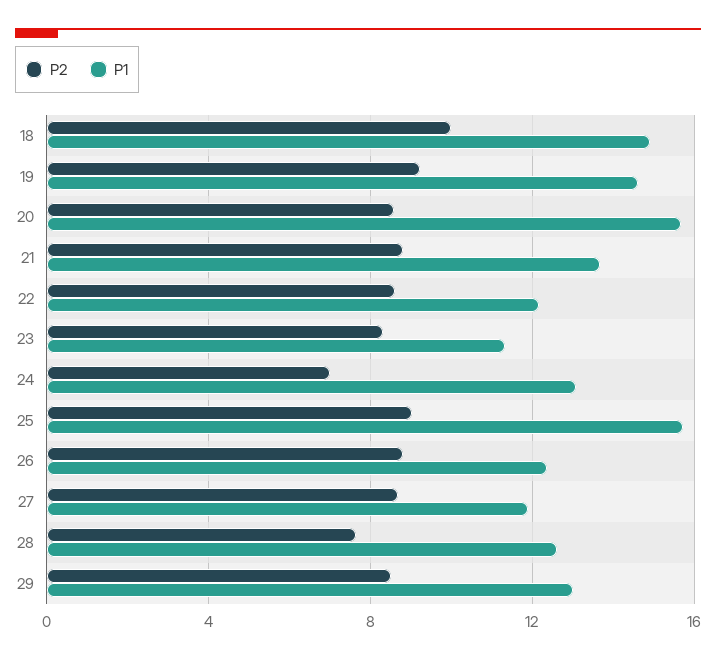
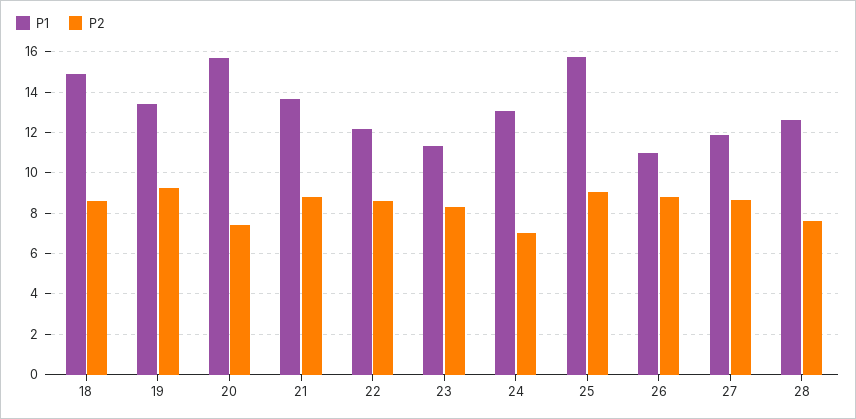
  {
    "P2": {
-     "18": 10,
+     "18": 8.5,
      "19": 9,
-     "20": 8.5,
+     "20": 7.5,
      "21": 9,
      "22": 8.5,
      "23": 8.5,
      "24": 7,
      "25": 9,
      "26": 9,
      "27": 8.5,
-     "28": 7.5,
+     "28": 7.5
-     "29": 8.5
    },
    "P1": {
      "18": 15,
-     "19": 14.5,
+     "19": 13.5,
      "20": 15.5,
      "21": 13.5,
      "22": 12,
      "23": 11.5,
      "24": 13,
      "25": 15.5,
-     "26": 12.5,
+     "26": 11,
      "27": 12,
-     "28": 12.5,
+     "28": 12.5
-     "29": 13
    }
  }

